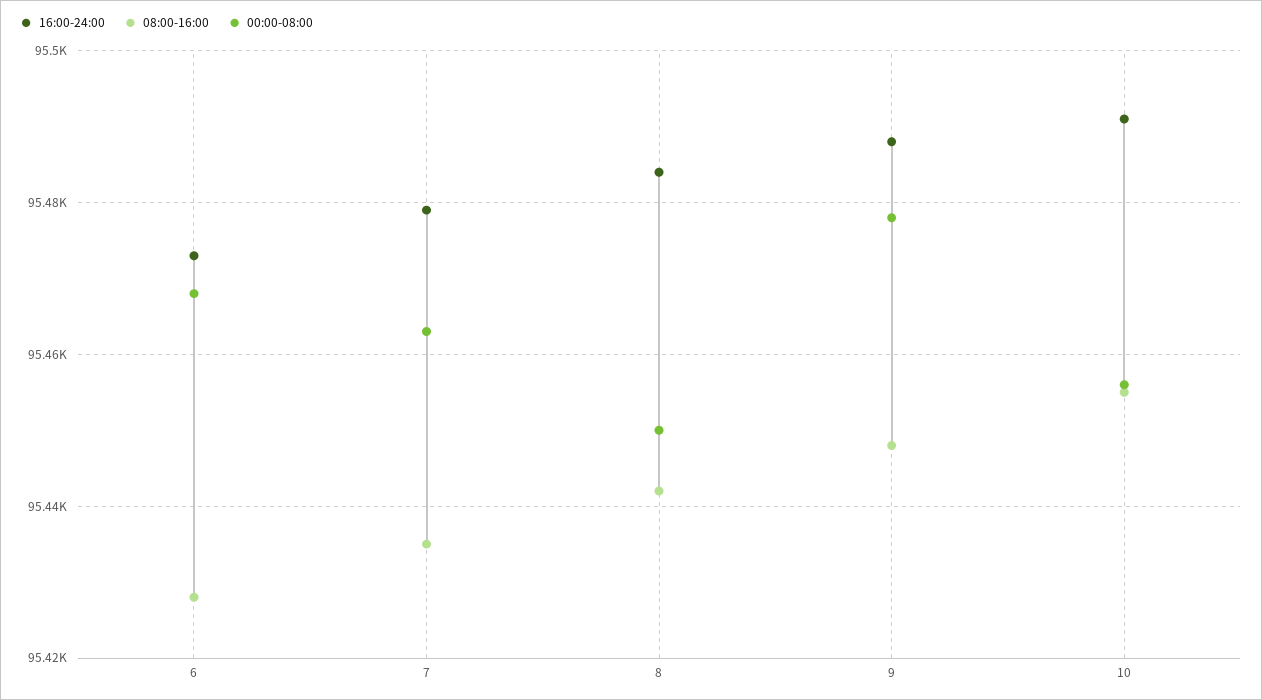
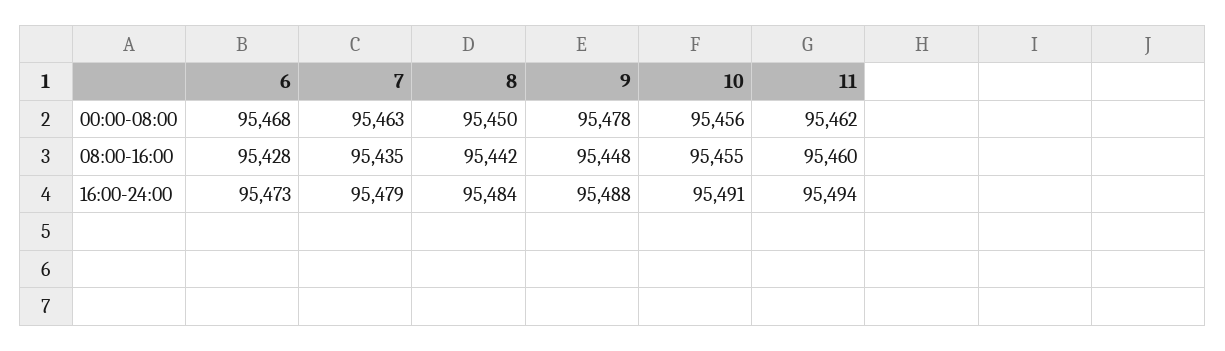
  {
    "16:00-24:00": {
      "6": 95473,
      "7": 95479,
      "8": 95484,
      "9": 95488,
-     "10": 95491
+     "10": 95491,
+     "11": 95494
    },
    "08:00-16:00": {
      "6": 95428,
      "7": 95435,
      "8": 95442,
      "9": 95448,
-     "10": 95455
+     "10": 95455,
+     "11": 95460
    },
    "00:00-08:00": {
      "6": 95468,
      "7": 95463,
      "8": 95450,
      "9": 95478,
-     "10": 95456
+     "10": 95456,
+     "11": 95462
    }
  }

